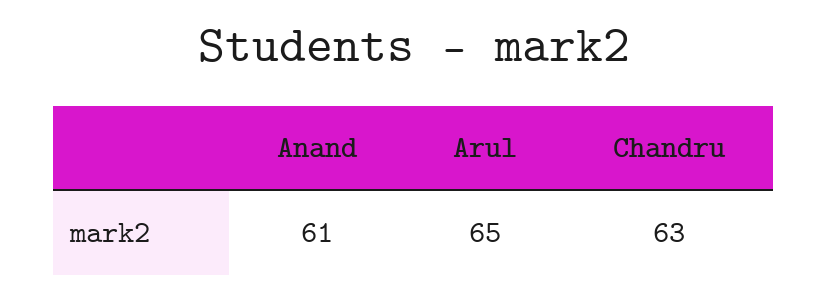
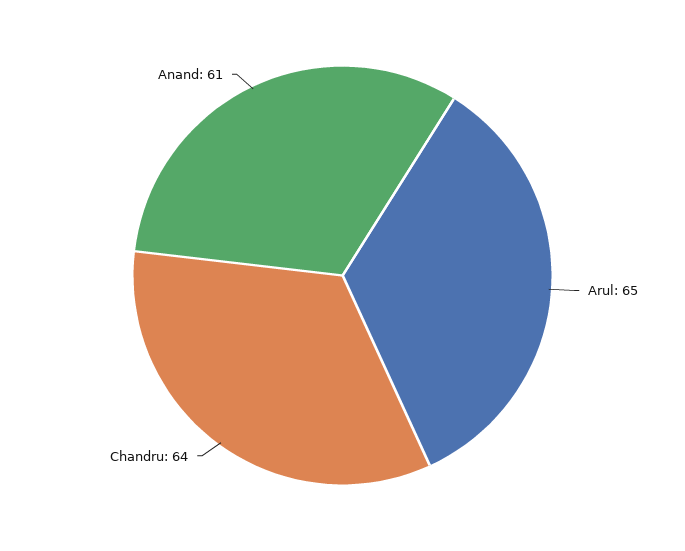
  {
    "Anand": 61,
    "Arul": 65,
-   "Chandru": 63
+   "Chandru": 64
  }

